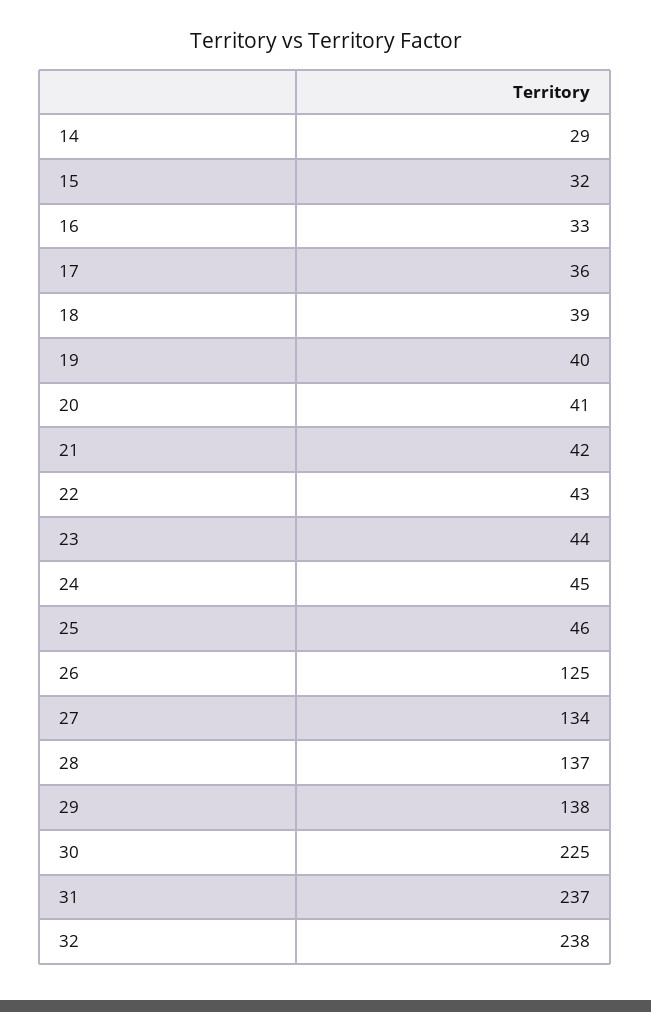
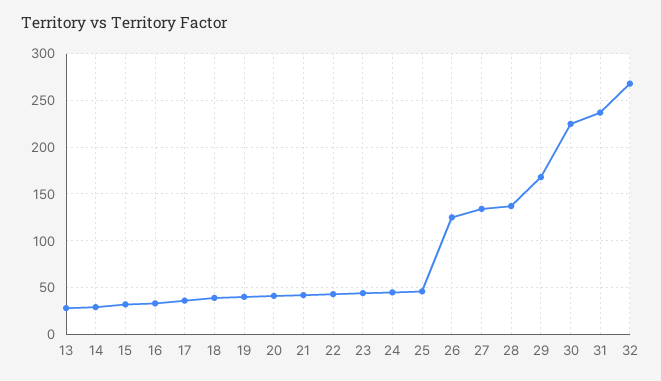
  {
    "14": 29,
    "15": 32,
    "16": 33,
    "17": 36,
    "18": 39,
    "19": 40,
    "20": 41,
    "21": 42,
    "22": 43,
    "23": 44,
    "24": 45,
    "25": 46,
    "26": 125,
    "27": 134,
    "28": 137,
-   "29": 138,
+   "29": 170,
    "30": 225,
    "31": 237,
-   "32": 238
+   "32": 270,
+   "13": 30
  }

